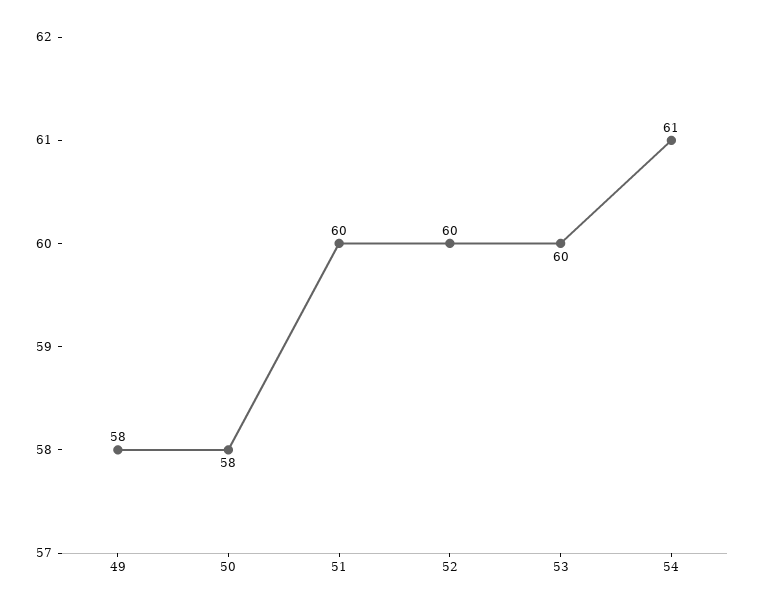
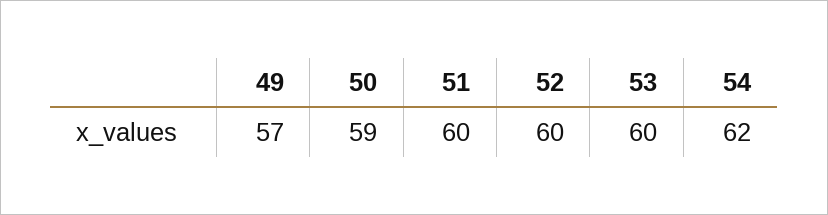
  {
-   "49": 58,
+   "49": 57,
-   "50": 58,
+   "50": 59,
    "51": 60,
    "52": 60,
    "53": 60,
-   "54": 61
+   "54": 62
  }

